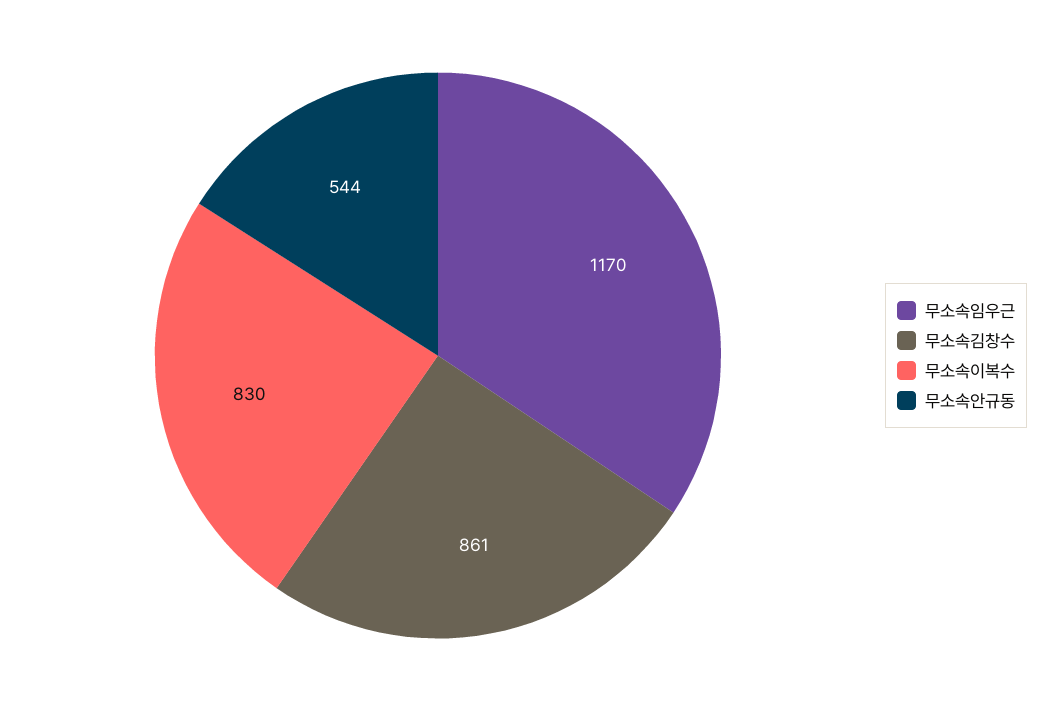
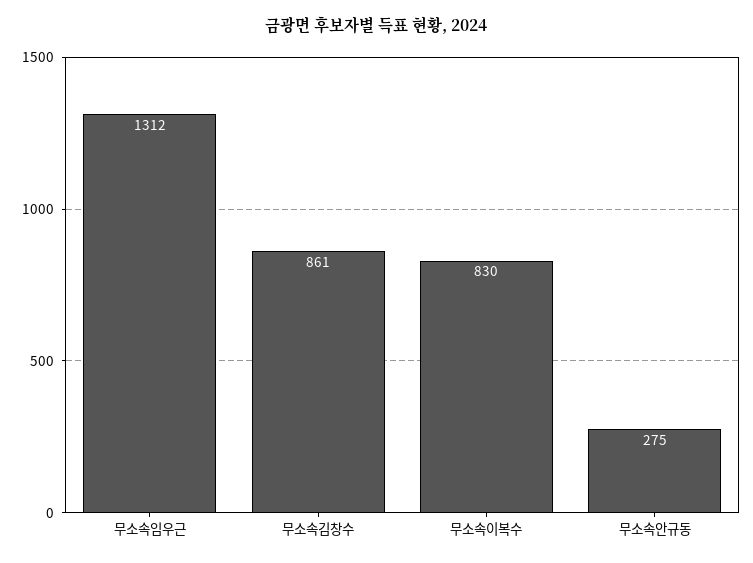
  {
-   "무소속임우근": 1170,
+   "무소속임우근": 1312,
    "무소속김창수": 861,
    "무소속이복수": 830,
-   "무소속안규동": 544
+   "무소속안규동": 275
  }

